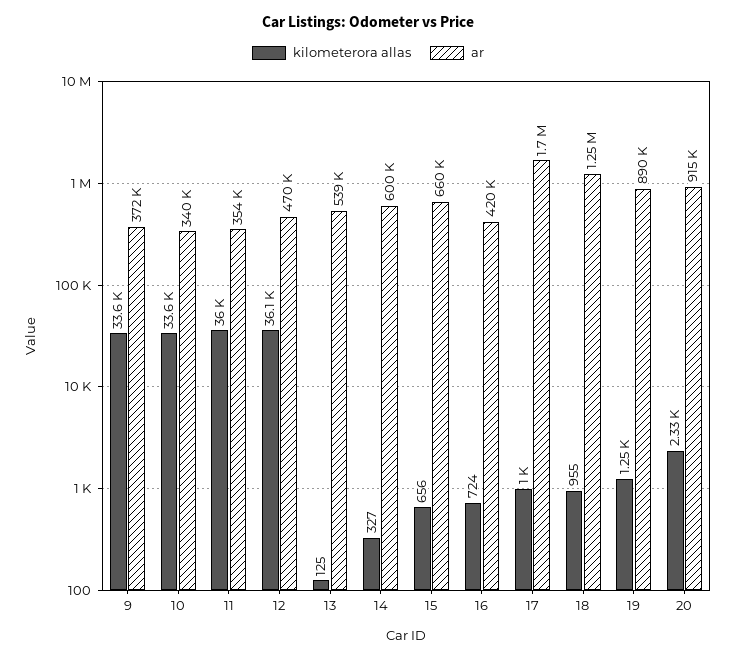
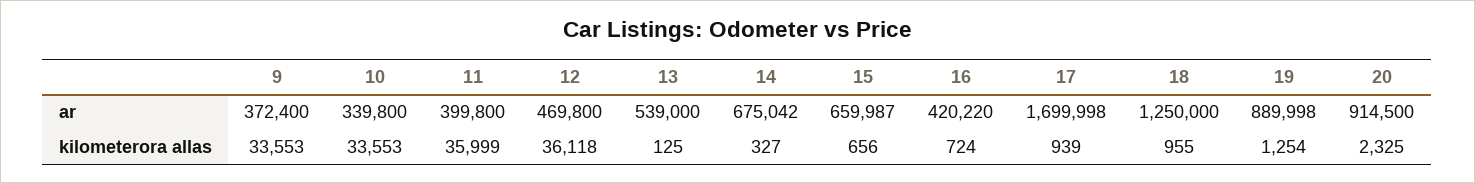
  {
    "kilometerora allas": {
      "9": 33553,
      "10": 33553,
      "11": 35999,
      "12": 36118,
      "13": 125,
      "14": 327,
      "15": 656,
      "16": 724,
-     "17": 1000,
+     "17": 939,
      "18": 955,
      "19": 1254,
      "20": 2325
    },
    "ar": {
      "9": 372400,
      "10": 339800,
-     "11": 354000,
+     "11": 399800,
      "12": 469800,
      "13": 539000,
-     "14": 600000,
+     "14": 675042,
      "15": 659987,
      "16": 420220,
      "17": 1699998,
      "18": 1250000,
      "19": 889998,
      "20": 914500
    }
  }

